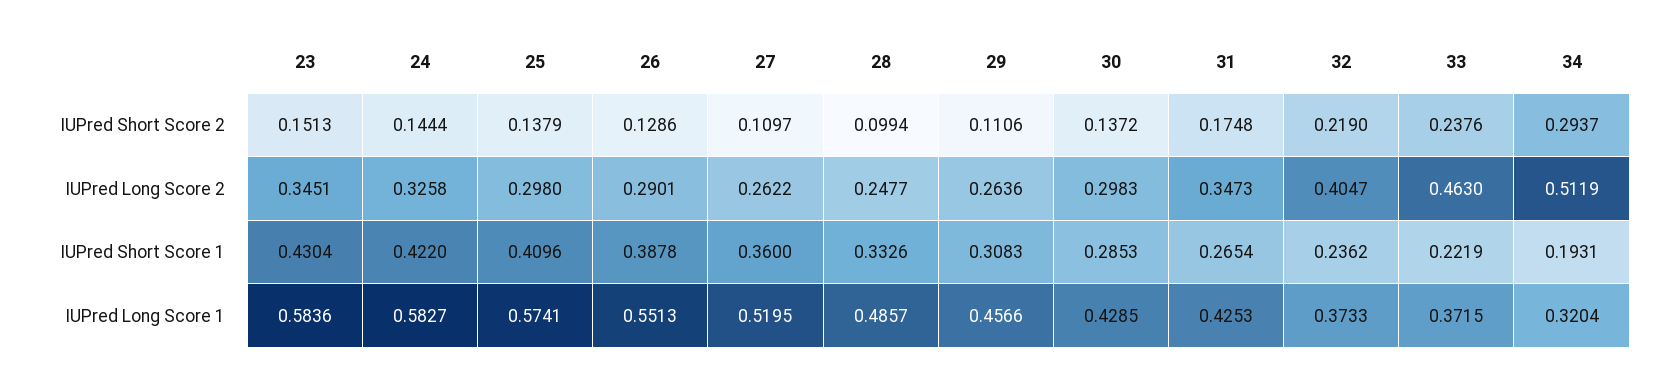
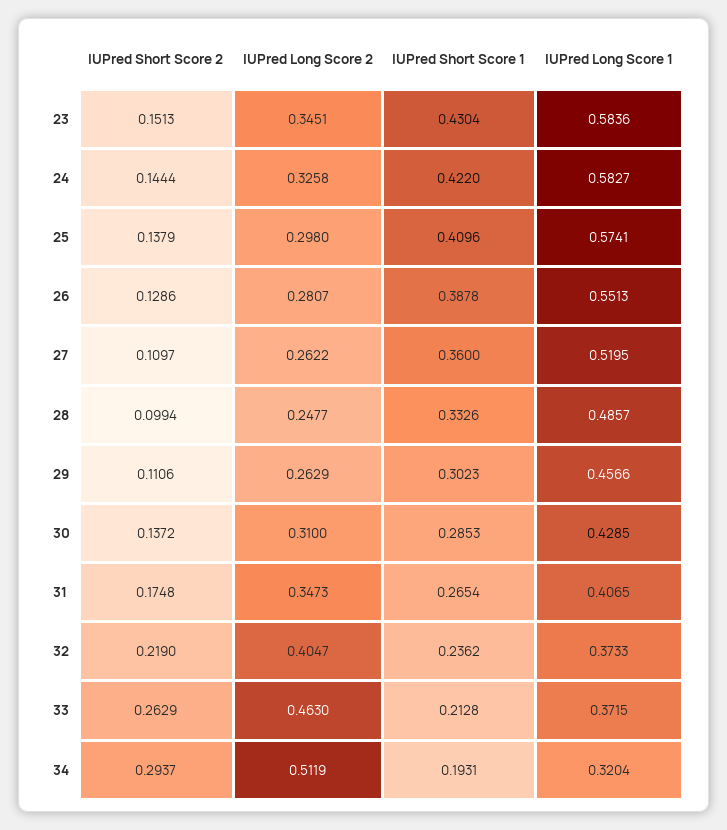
  {
    "23": {
      "IUPred Short Score 2": 0.1513,
      "IUPred Long Score 2": 0.3451,
      "IUPred Short Score 1": 0.4304,
      "IUPred Long Score 1": 0.5836
    },
    "24": {
      "IUPred Short Score 2": 0.1444,
      "IUPred Long Score 2": 0.3258,
      "IUPred Short Score 1": 0.422,
      "IUPred Long Score 1": 0.5827
    },
    "25": {
      "IUPred Short Score 2": 0.1379,
      "IUPred Long Score 2": 0.298,
      "IUPred Short Score 1": 0.4096,
      "IUPred Long Score 1": 0.5741
    },
    "26": {
      "IUPred Short Score 2": 0.1286,
-     "IUPred Long Score 2": 0.2901,
+     "IUPred Long Score 2": 0.2807,
      "IUPred Short Score 1": 0.3878,
      "IUPred Long Score 1": 0.5513
    },
    "27": {
      "IUPred Short Score 2": 0.1097,
      "IUPred Long Score 2": 0.2622,
      "IUPred Short Score 1": 0.36,
      "IUPred Long Score 1": 0.5195
    },
    "28": {
      "IUPred Short Score 2": 0.0994,
      "IUPred Long Score 2": 0.2477,
      "IUPred Short Score 1": 0.3326,
      "IUPred Long Score 1": 0.4857
    },
    "29": {
      "IUPred Short Score 2": 0.1106,
-     "IUPred Long Score 2": 0.2636,
+     "IUPred Long Score 2": 0.2629,
-     "IUPred Short Score 1": 0.3083,
+     "IUPred Short Score 1": 0.3023,
      "IUPred Long Score 1": 0.4566
    },
    "30": {
      "IUPred Short Score 2": 0.1372,
-     "IUPred Long Score 2": 0.2983,
+     "IUPred Long Score 2": 0.31,
      "IUPred Short Score 1": 0.2853,
      "IUPred Long Score 1": 0.4285
    },
    "31": {
      "IUPred Short Score 2": 0.1748,
      "IUPred Long Score 2": 0.3473,
      "IUPred Short Score 1": 0.2654,
-     "IUPred Long Score 1": 0.4253
+     "IUPred Long Score 1": 0.4065
    },
    "32": {
      "IUPred Short Score 2": 0.219,
      "IUPred Long Score 2": 0.4047,
      "IUPred Short Score 1": 0.2362,
      "IUPred Long Score 1": 0.3733
    },
    "33": {
-     "IUPred Short Score 2": 0.2376,
+     "IUPred Short Score 2": 0.2629,
      "IUPred Long Score 2": 0.463,
-     "IUPred Short Score 1": 0.2219,
+     "IUPred Short Score 1": 0.2128,
      "IUPred Long Score 1": 0.3715
    },
    "34": {
      "IUPred Short Score 2": 0.2937,
      "IUPred Long Score 2": 0.5119,
      "IUPred Short Score 1": 0.1931,
      "IUPred Long Score 1": 0.3204
    }
  }

